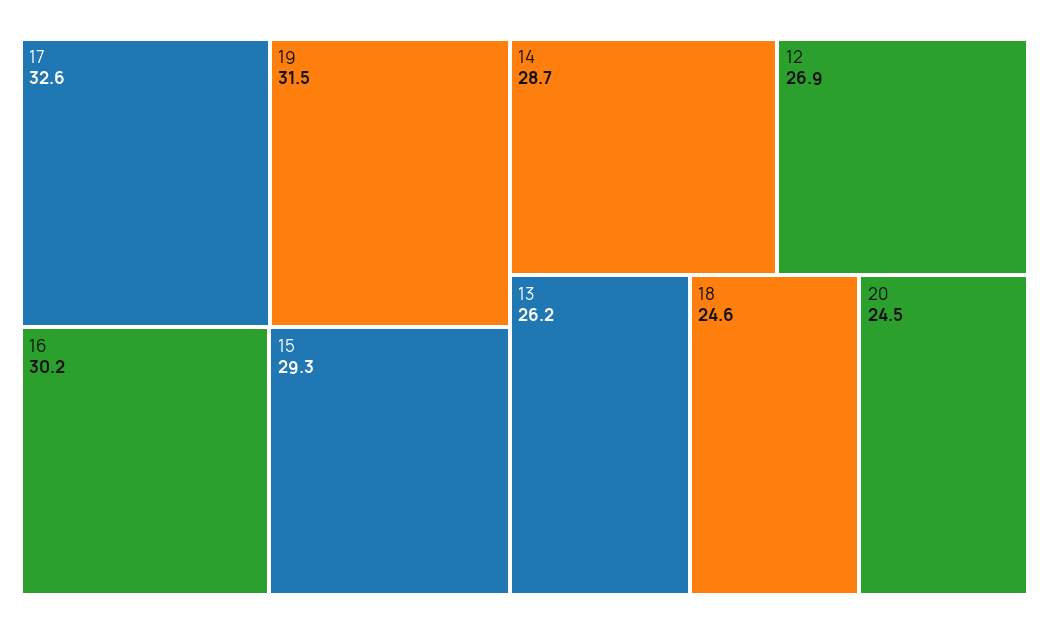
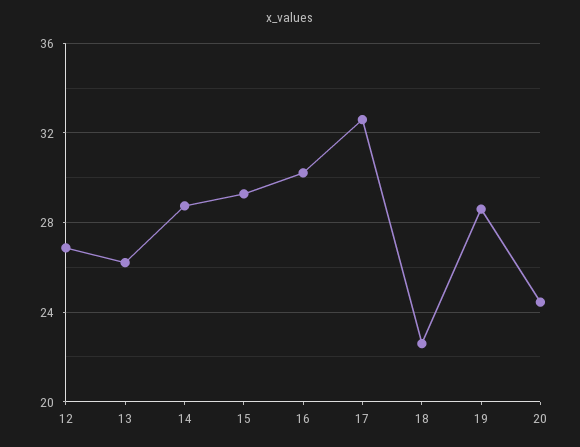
  {
    "17": 32.6,
-   "19": 31.5,
+   "19": 28.5,
    "16": 30.2,
    "15": 29.3,
    "14": 28.7,
    "12": 26.9,
    "13": 26.2,
-   "18": 24.6,
+   "18": 22.5,
    "20": 24.5
  }

